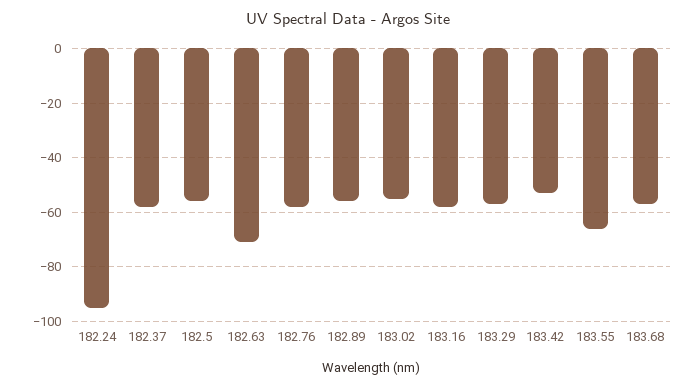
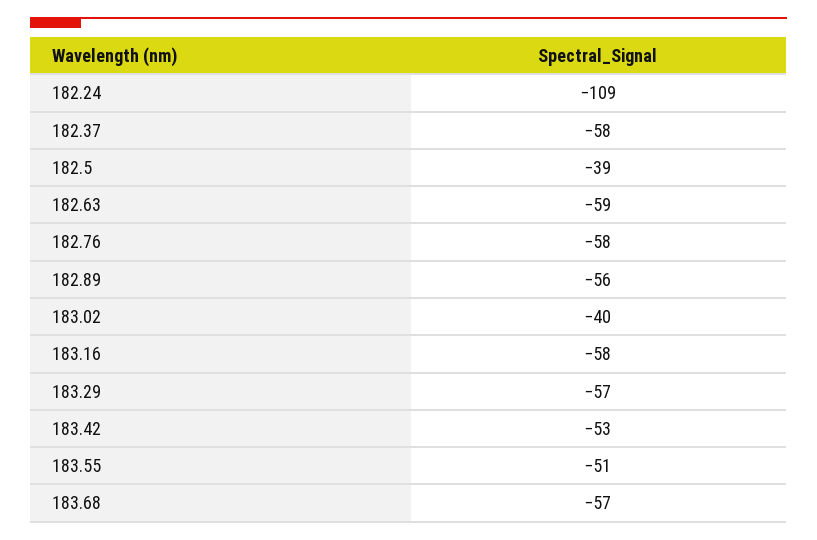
  {
-   "182.24": -95,
+   "182.24": -109,
    "182.37": -58,
-   "182.5": -55,
+   "182.5": -39,
-   "182.63": -70,
+   "182.63": -59,
    "182.76": -58,
    "182.89": -56,
-   "183.02": -55,
+   "183.02": -40,
    "183.16": -58,
    "183.29": -57,
    "183.42": -53,
-   "183.55": -65,
+   "183.55": -51,
    "183.68": -57
  }

